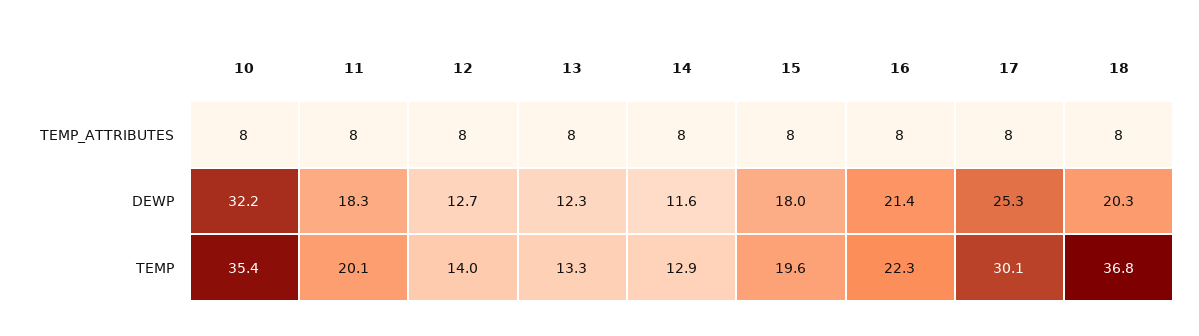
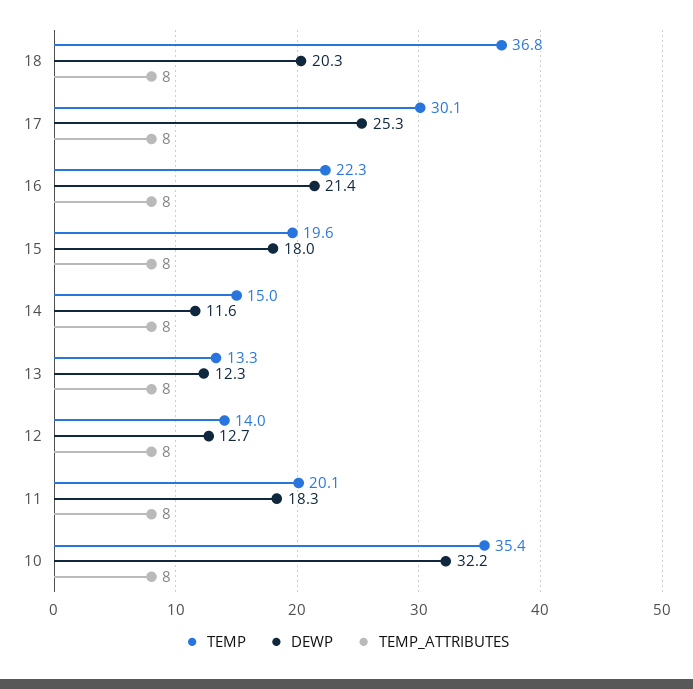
  {
    "TEMP_ATTRIBUTES": {
      "10": 8,
      "11": 8,
      "12": 8,
      "13": 8,
      "14": 8,
      "15": 8,
      "16": 8,
      "17": 8,
      "18": 8
    },
    "DEWP": {
      "10": 32.2,
      "11": 18.3,
      "12": 12.7,
      "13": 12.3,
      "14": 11.6,
      "15": 18,
      "16": 21.4,
      "17": 25.3,
      "18": 20.3
    },
    "TEMP": {
      "10": 35.4,
      "11": 20.1,
      "12": 14,
      "13": 13.3,
-     "14": 12.9,
+     "14": 15,
      "15": 19.6,
      "16": 22.3,
      "17": 30.1,
      "18": 36.8
    }
  }

